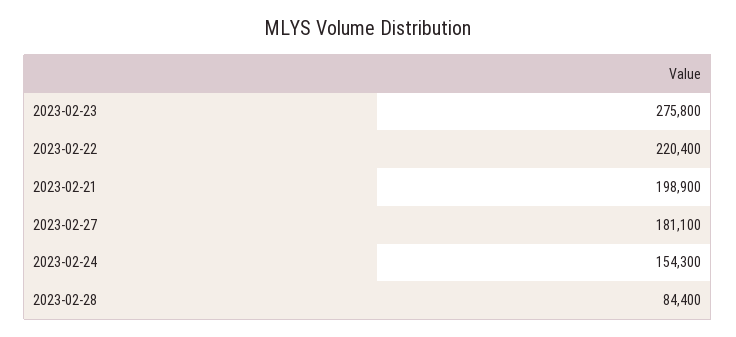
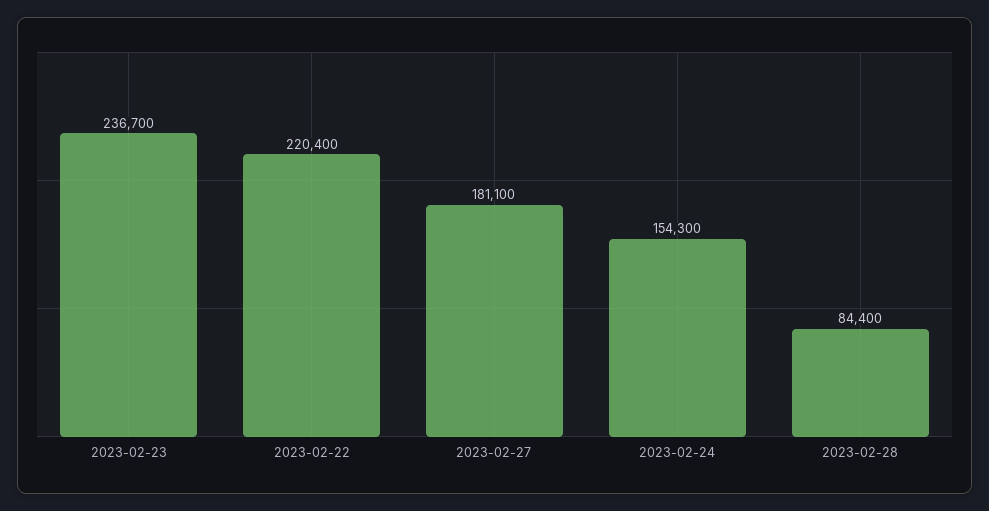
  {
-   "2023-02-23": 275800,
+   "2023-02-23": 236700,
    "2023-02-22": 220400,
-   "2023-02-21": 198900,
    "2023-02-27": 181100,
    "2023-02-24": 154300,
    "2023-02-28": 84400
  }

